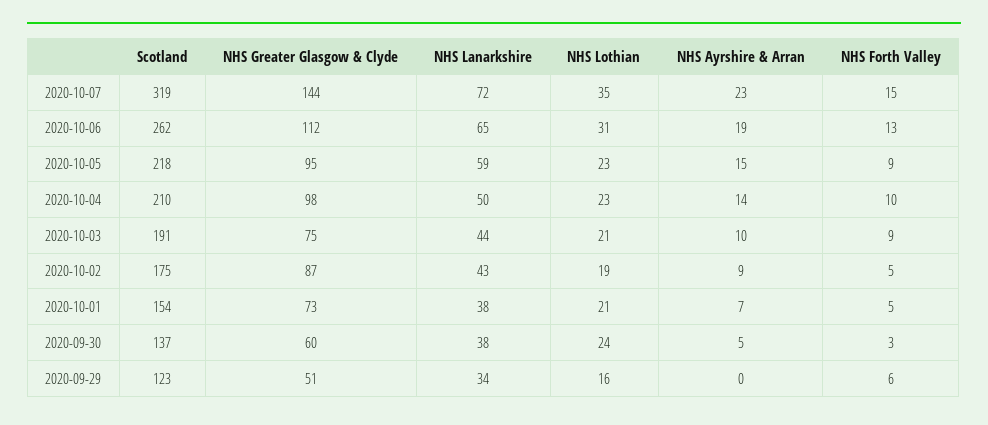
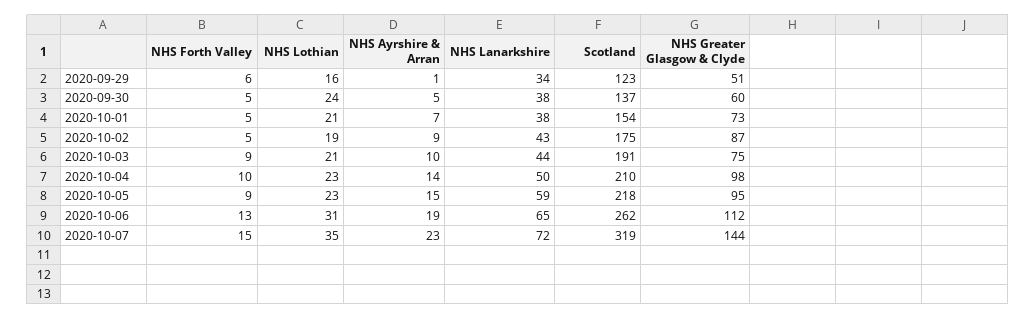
  {
    "Scotland": {
      "2020-10-07": 319,
      "2020-10-06": 262,
      "2020-10-05": 218,
      "2020-10-04": 210,
      "2020-10-03": 191,
      "2020-10-02": 175,
      "2020-10-01": 154,
      "2020-09-30": 137,
      "2020-09-29": 123
    },
    "NHS Greater Glasgow & Clyde": {
      "2020-10-07": 144,
      "2020-10-06": 112,
      "2020-10-05": 95,
      "2020-10-04": 98,
      "2020-10-03": 75,
      "2020-10-02": 87,
      "2020-10-01": 73,
      "2020-09-30": 60,
      "2020-09-29": 51
    },
    "NHS Lanarkshire": {
      "2020-10-07": 72,
      "2020-10-06": 65,
      "2020-10-05": 59,
      "2020-10-04": 50,
      "2020-10-03": 44,
      "2020-10-02": 43,
      "2020-10-01": 38,
      "2020-09-30": 38,
      "2020-09-29": 34
    },
    "NHS Lothian": {
      "2020-10-07": 35,
      "2020-10-06": 31,
      "2020-10-05": 23,
      "2020-10-04": 23,
      "2020-10-03": 21,
      "2020-10-02": 19,
      "2020-10-01": 21,
      "2020-09-30": 24,
      "2020-09-29": 16
    },
    "NHS Ayrshire & Arran": {
      "2020-10-07": 23,
      "2020-10-06": 19,
      "2020-10-05": 15,
      "2020-10-04": 14,
      "2020-10-03": 10,
      "2020-10-02": 9,
      "2020-10-01": 7,
      "2020-09-30": 5,
-     "2020-09-29": 0
+     "2020-09-29": 1
    },
    "NHS Forth Valley": {
      "2020-10-07": 15,
      "2020-10-06": 13,
      "2020-10-05": 9,
      "2020-10-04": 10,
      "2020-10-03": 9,
      "2020-10-02": 5,
      "2020-10-01": 5,
-     "2020-09-30": 3,
+     "2020-09-30": 5,
      "2020-09-29": 6
    }
  }

